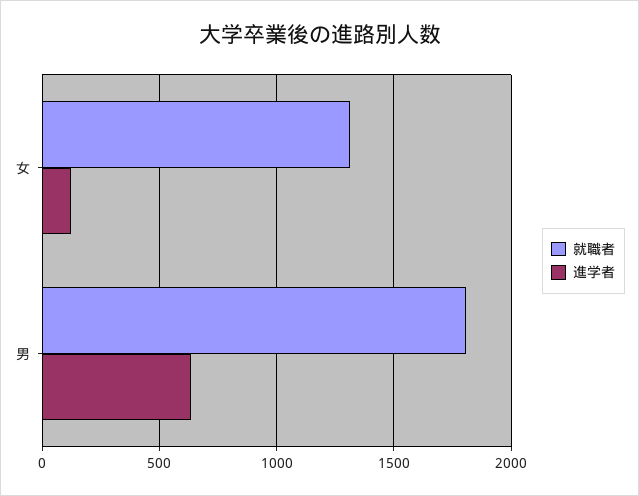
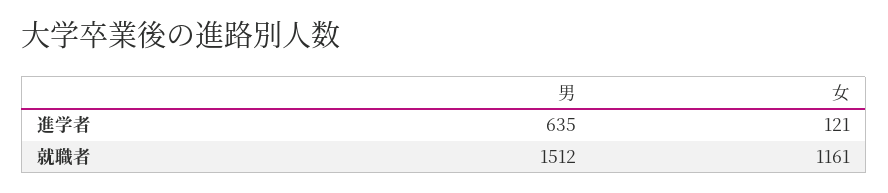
  {
    "就職者": {
-     "女": 1300,
+     "女": 1161,
-     "男": 1800
+     "男": 1512
    },
    "進学者": {
      "女": 121,
      "男": 635
    }
  }

